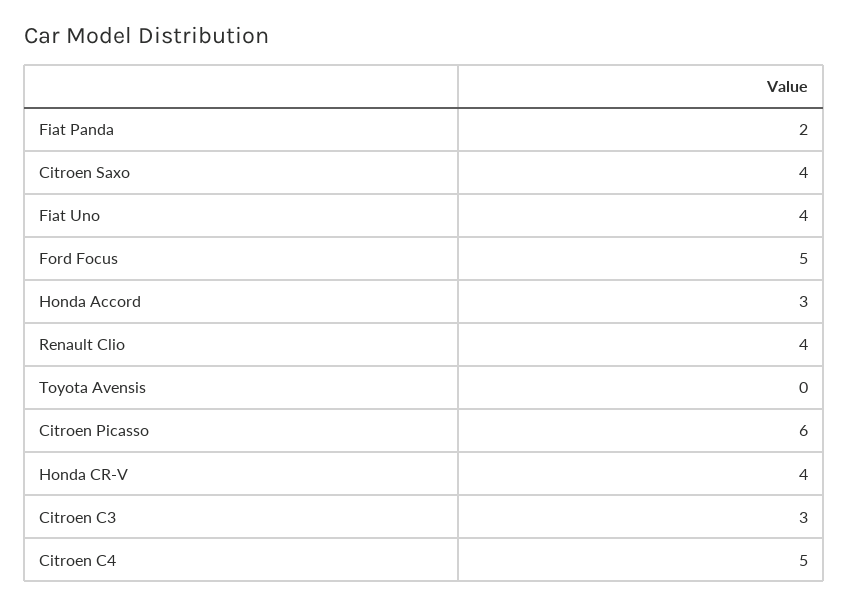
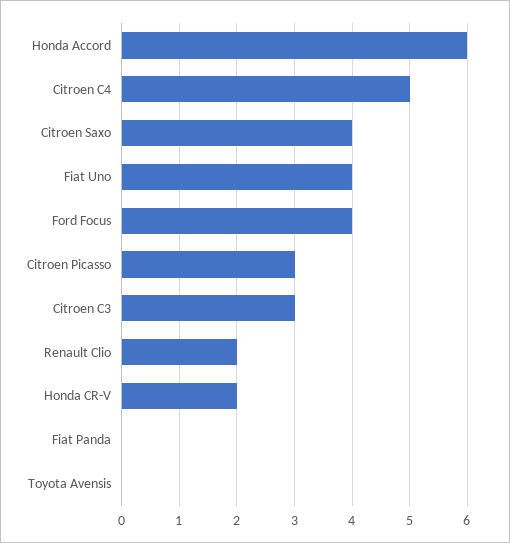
  {
-   "Fiat Panda": 2,
+   "Fiat Panda": 0,
    "Citroen Saxo": 4,
    "Fiat Uno": 4,
-   "Ford Focus": 5,
+   "Ford Focus": 4,
-   "Honda Accord": 3,
+   "Honda Accord": 6,
-   "Renault Clio": 4,
+   "Renault Clio": 2,
    "Toyota Avensis": 0,
-   "Citroen Picasso": 6,
+   "Citroen Picasso": 3,
-   "Honda CR-V": 4,
+   "Honda CR-V": 2,
    "Citroen C3": 3,
    "Citroen C4": 5
  }

